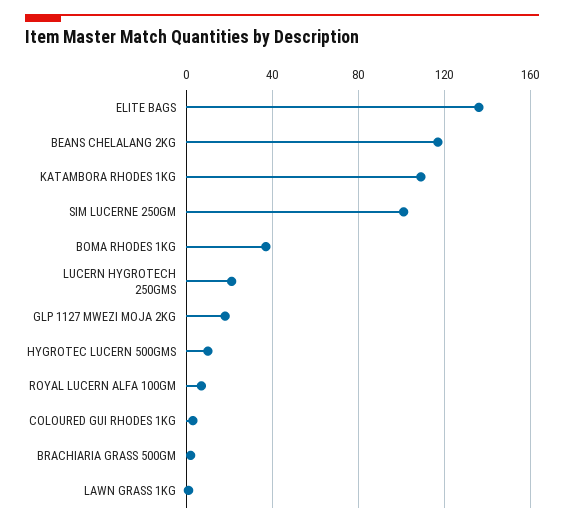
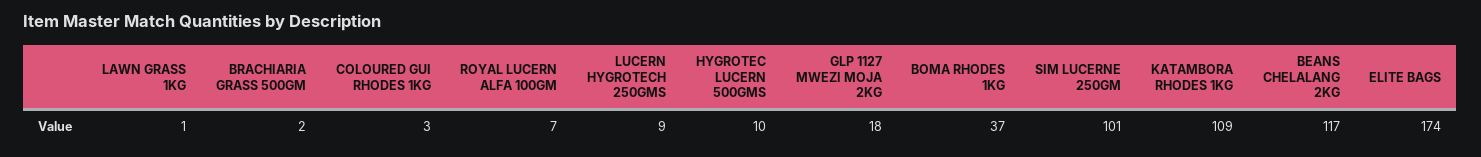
  {
-   "ELITE BAGS": 135,
+   "ELITE BAGS": 174,
    "BEANS CHELALANG 2KG": 117,
    "KATAMBORA RHODES 1KG": 109,
    "SIM LUCERNE 250GM": 101,
    "BOMA RHODES 1KG": 37,
-   "LUCERN HYGROTECH 250GMS": 20,
+   "LUCERN HYGROTECH 250GMS": 9,
    "GLP 1127 MWEZI MOJA 2KG": 18,
    "HYGROTEC LUCERN 500GMS": 10,
    "ROYAL LUCERN ALFA 100GM": 7,
    "COLOURED GUI RHODES 1KG": 3,
    "BRACHIARIA GRASS 500GM": 2,
    "LAWN GRASS 1KG": 1
  }

